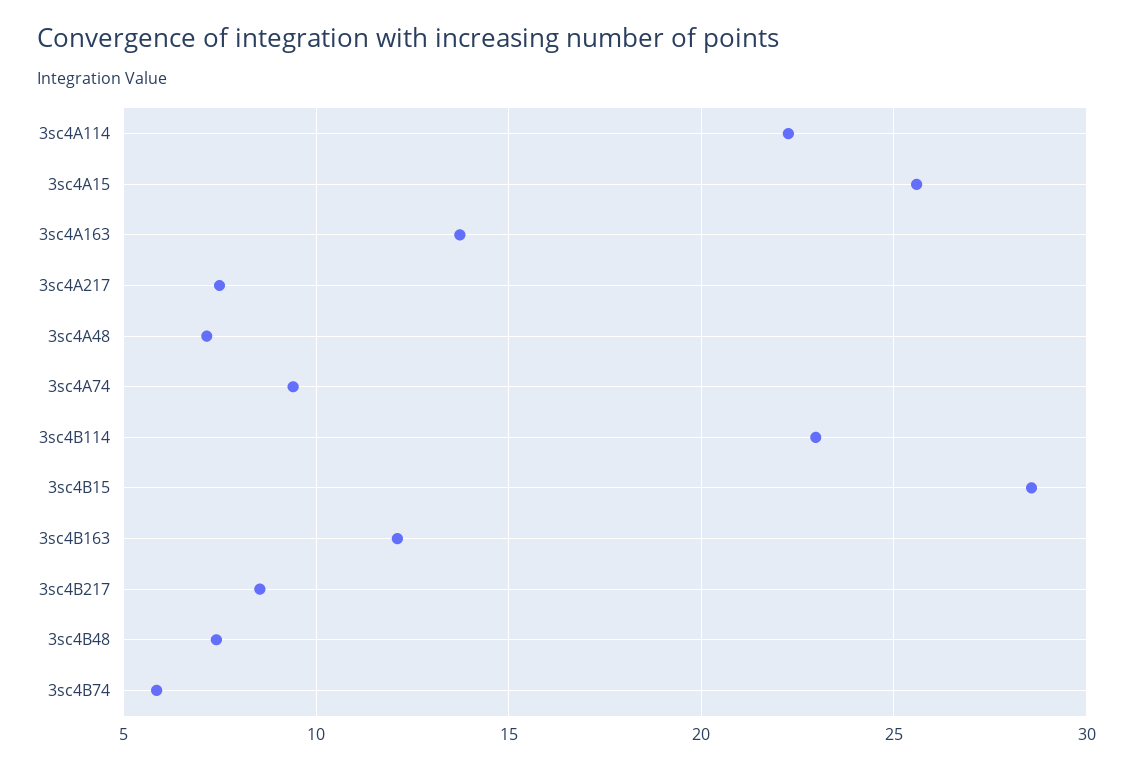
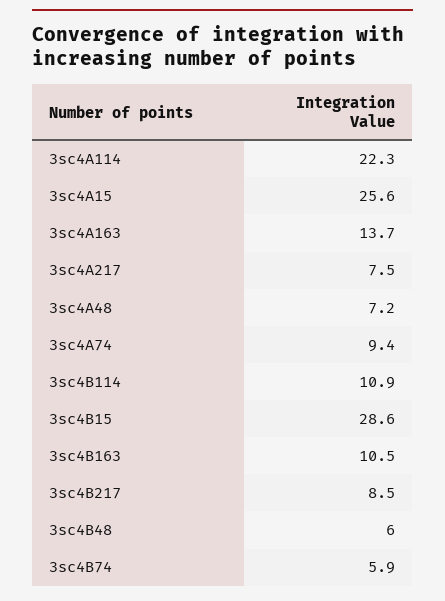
  {
    "3sc4A114": 22.3,
    "3sc4A15": 25.6,
    "3sc4A163": 13.7,
    "3sc4A217": 7.5,
    "3sc4A48": 7.2,
    "3sc4A74": 9.4,
-   "3sc4B114": 23,
+   "3sc4B114": 10.9,
    "3sc4B15": 28.6,
-   "3sc4B163": 12,
+   "3sc4B163": 10.5,
    "3sc4B217": 8.5,
-   "3sc4B48": 7.5,
+   "3sc4B48": 6,
    "3sc4B74": 5.9
  }

